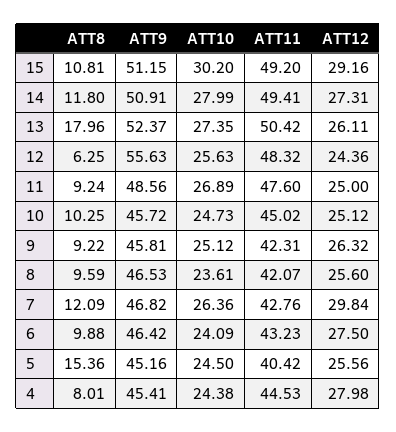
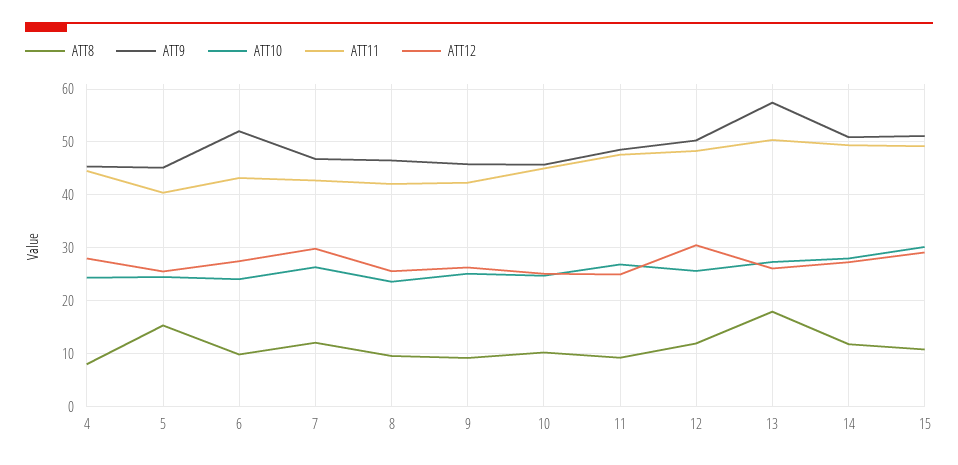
  {
    "ATT8": {
      "15": 10.81,
      "14": 11.8,
      "13": 17.96,
-     "12": 6.25,
+     "12": 12,
      "11": 9.24,
      "10": 10.25,
      "9": 9.22,
      "8": 9.59,
      "7": 12.09,
      "6": 9.88,
      "5": 15.36,
      "4": 8.01
    },
    "ATT9": {
      "15": 51.15,
      "14": 50.91,
-     "13": 52.37,
+     "13": 58,
-     "12": 55.63,
+     "12": 50,
      "11": 48.56,
      "10": 45.72,
      "9": 45.81,
      "8": 46.53,
      "7": 46.82,
-     "6": 46.42,
+     "6": 52,
      "5": 45.16,
      "4": 45.41
    },
    "ATT10": {
      "15": 30.2,
      "14": 27.99,
      "13": 27.35,
      "12": 25.63,
      "11": 26.89,
      "10": 24.73,
      "9": 25.12,
      "8": 23.61,
      "7": 26.36,
      "6": 24.09,
      "5": 24.5,
      "4": 24.38
    },
    "ATT11": {
      "15": 49.2,
      "14": 49.41,
      "13": 50.42,
      "12": 48.32,
      "11": 47.6,
      "10": 45.02,
      "9": 42.31,
      "8": 42.07,
      "7": 42.76,
      "6": 43.23,
      "5": 40.42,
      "4": 44.53
    },
    "ATT12": {
      "15": 29.16,
      "14": 27.31,
      "13": 26.11,
-     "12": 24.36,
+     "12": 30,
      "11": 25,
      "10": 25.12,
      "9": 26.32,
      "8": 25.6,
      "7": 29.84,
      "6": 27.5,
      "5": 25.56,
      "4": 27.98
    }
  }

